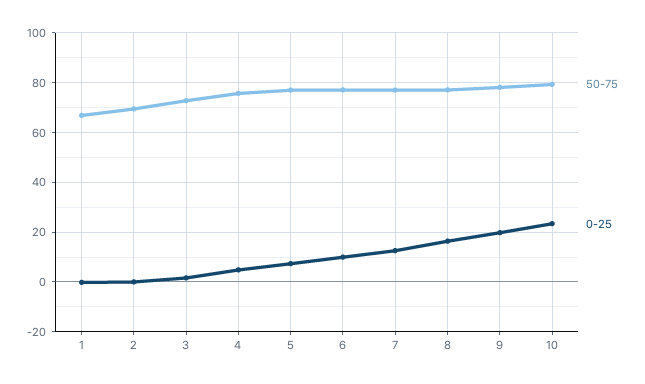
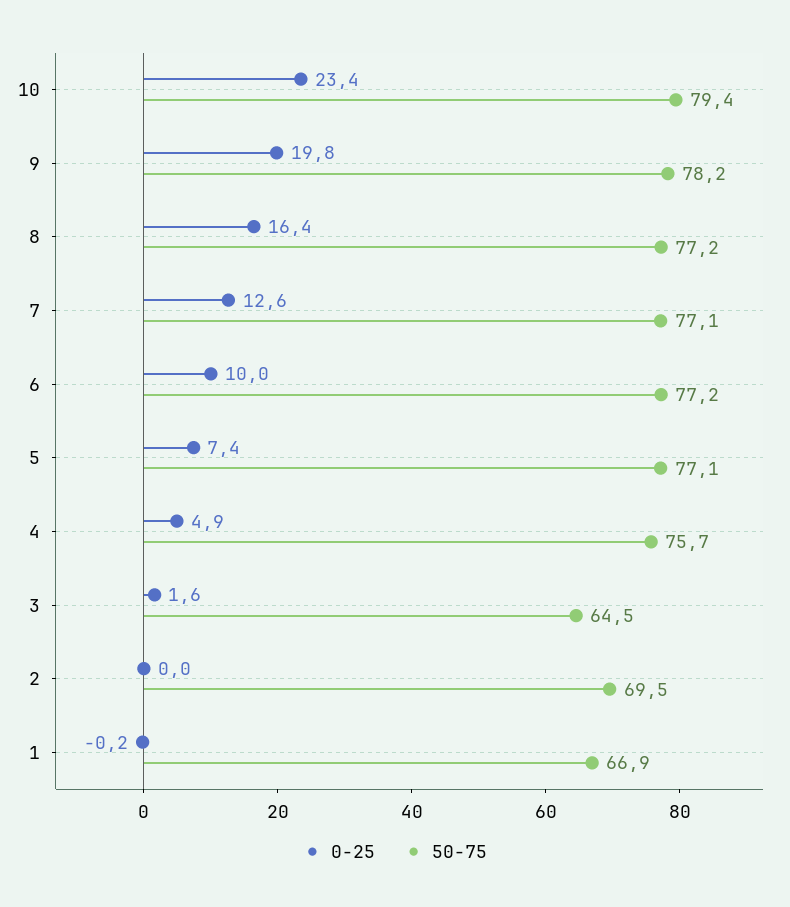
  {
    "50-75": {
      "1": 66.9,
      "2": 69.5,
-     "3": 72.5,
+     "3": 64.5,
      "4": 75.7,
      "5": 77.1,
      "6": 77.2,
      "7": 77.1,
      "8": 77.2,
      "9": 78.2,
      "10": 79.4
    },
    "0-25": {
      "1": -0.2,
      "2": 0,
      "3": 1.6,
      "4": 4.9,
      "5": 7.4,
      "6": 10,
      "7": 12.6,
      "8": 16.4,
      "9": 19.8,
      "10": 23.4
    }
  }

